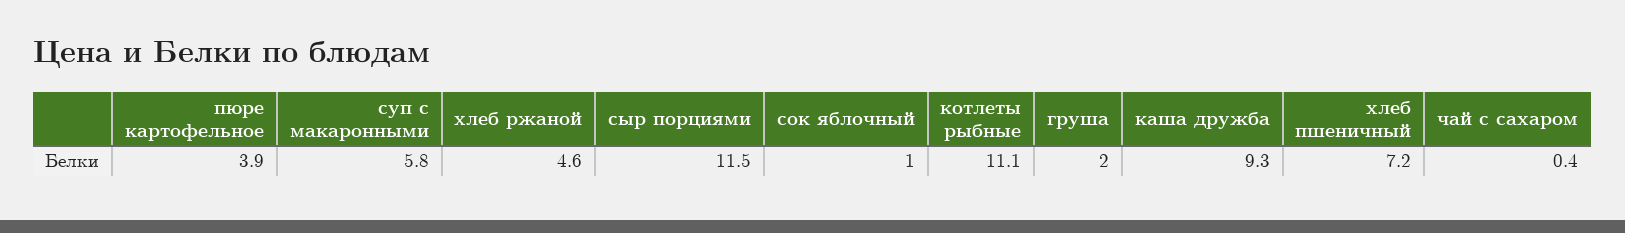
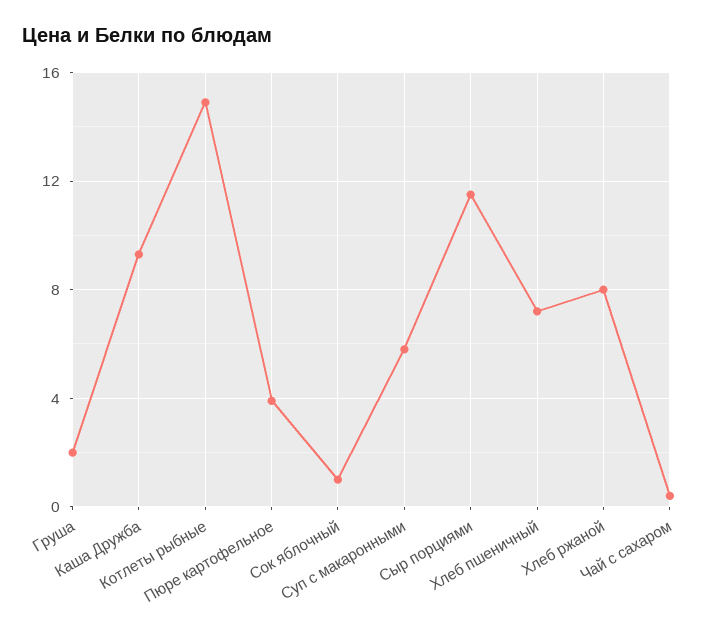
  {
    "пюре картофельное": 3.9,
    "суп с макаронными": 5.8,
-   "хлеб ржаной": 4.6,
+   "хлеб ржаной": 8,
    "сыр порциями": 11.5,
    "сок яблочный": 1,
-   "котлеты рыбные": 11.1,
+   "котлеты рыбные": 15,
    "груша": 2,
    "каша дружба": 9.3,
    "хлеб пшеничный": 7.2,
    "чай с сахаром": 0.4
  }

